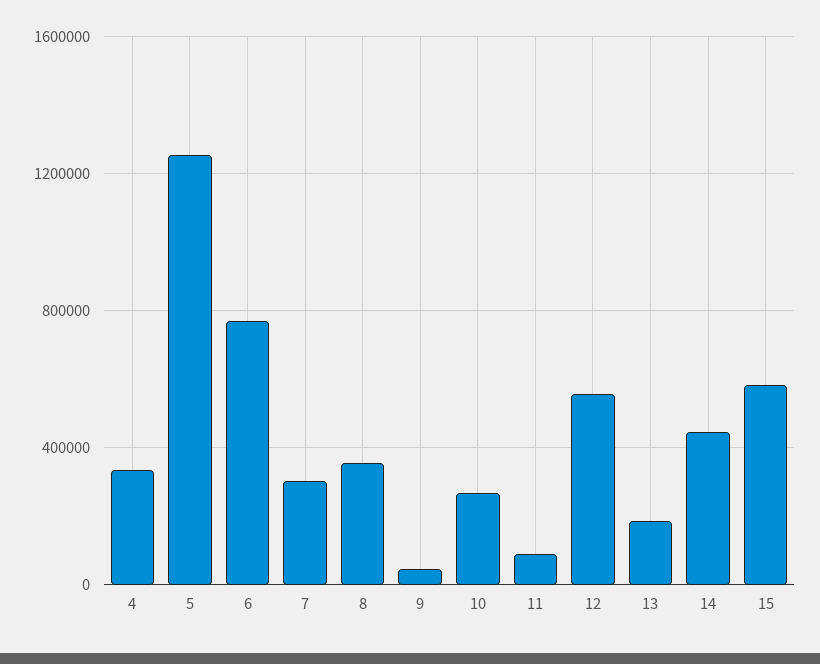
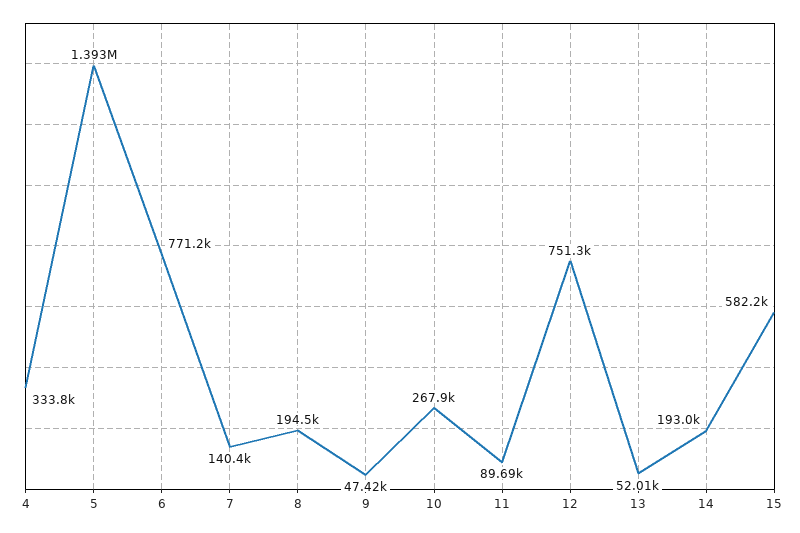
  {
    "4": 333800,
-   "5": 1250000,
+   "5": 1393000,
    "6": 771200,
-   "7": 300000,
+   "7": 140400,
-   "8": 350000,
+   "8": 194500,
    "9": 47420,
    "10": 267900,
    "11": 89690,
-   "12": 550000,
+   "12": 751300,
-   "13": 200000,
+   "13": 52010,
-   "14": 450000,
+   "14": 193000,
    "15": 582200
  }

